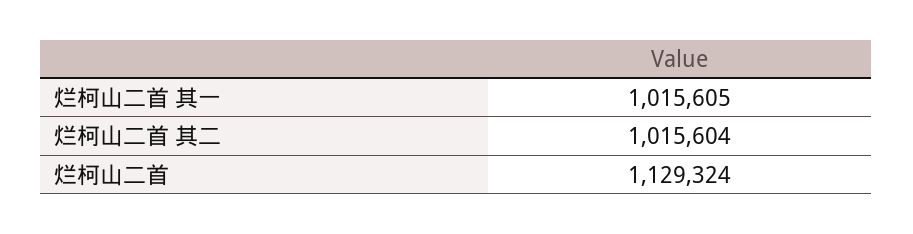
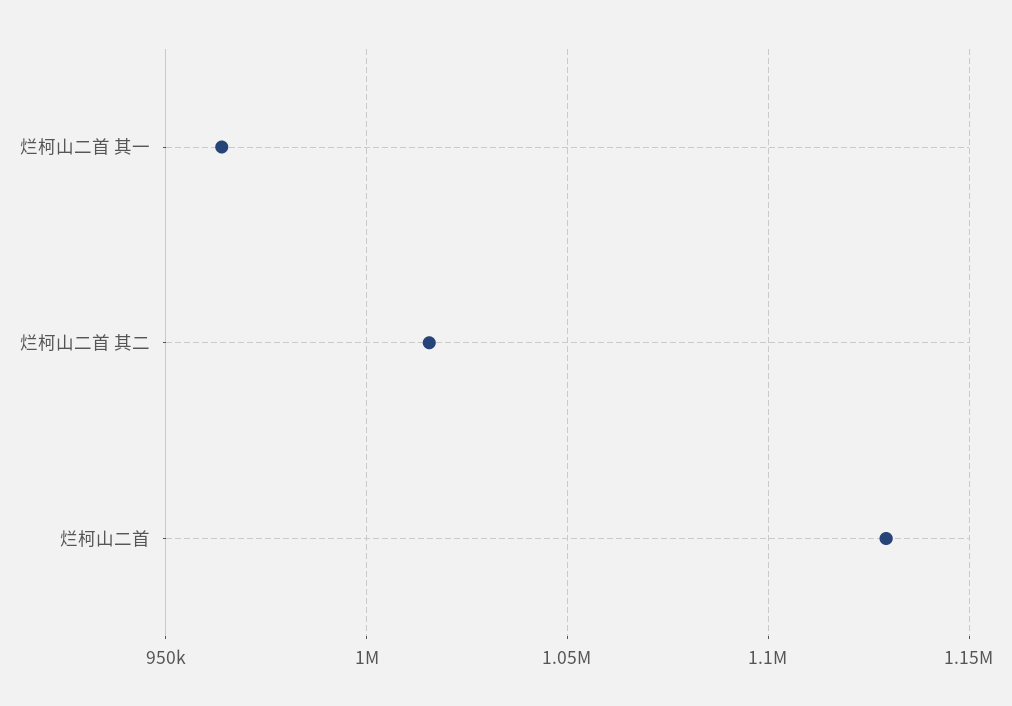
  {
-   "烂柯山二首 其一": 1015605,
+   "烂柯山二首 其一": 965000,
    "烂柯山二首 其二": 1015604,
    "烂柯山二首": 1129324
  }

